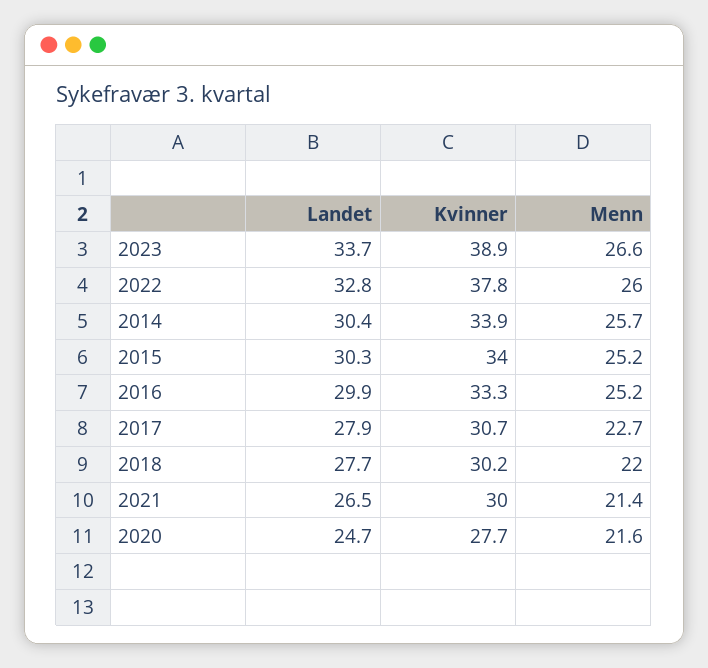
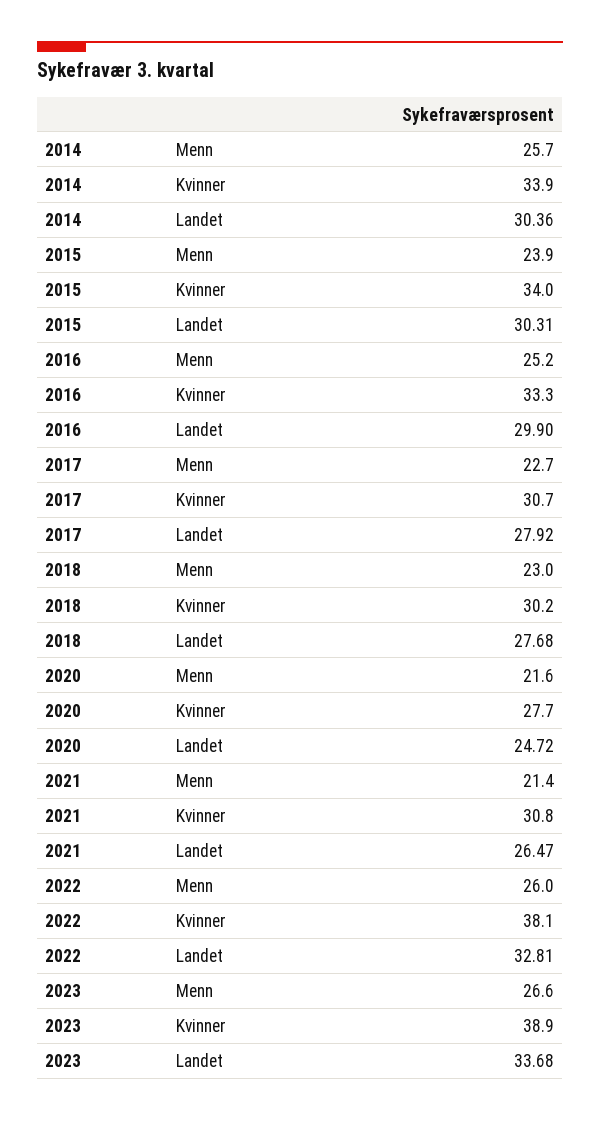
  {
    "Landet": {
      "2023": 33.68,
      "2022": 32.81,
      "2014": 30.36,
      "2015": 30.31,
      "2016": 29.9,
      "2017": 27.92,
      "2018": 27.68,
      "2021": 26.47,
      "2020": 24.72
    },
    "Kvinner": {
      "2023": 38.9,
-     "2022": 37.8,
+     "2022": 38.1,
      "2014": 33.9,
      "2015": 34,
      "2016": 33.3,
      "2017": 30.7,
      "2018": 30.2,
-     "2021": 30,
+     "2021": 30.8,
      "2020": 27.7
    },
    "Menn": {
      "2023": 26.6,
      "2022": 26,
      "2014": 25.7,
-     "2015": 25.2,
+     "2015": 23.9,
      "2016": 25.2,
      "2017": 22.7,
-     "2018": 22,
+     "2018": 23,
      "2021": 21.4,
      "2020": 21.6
    }
  }

